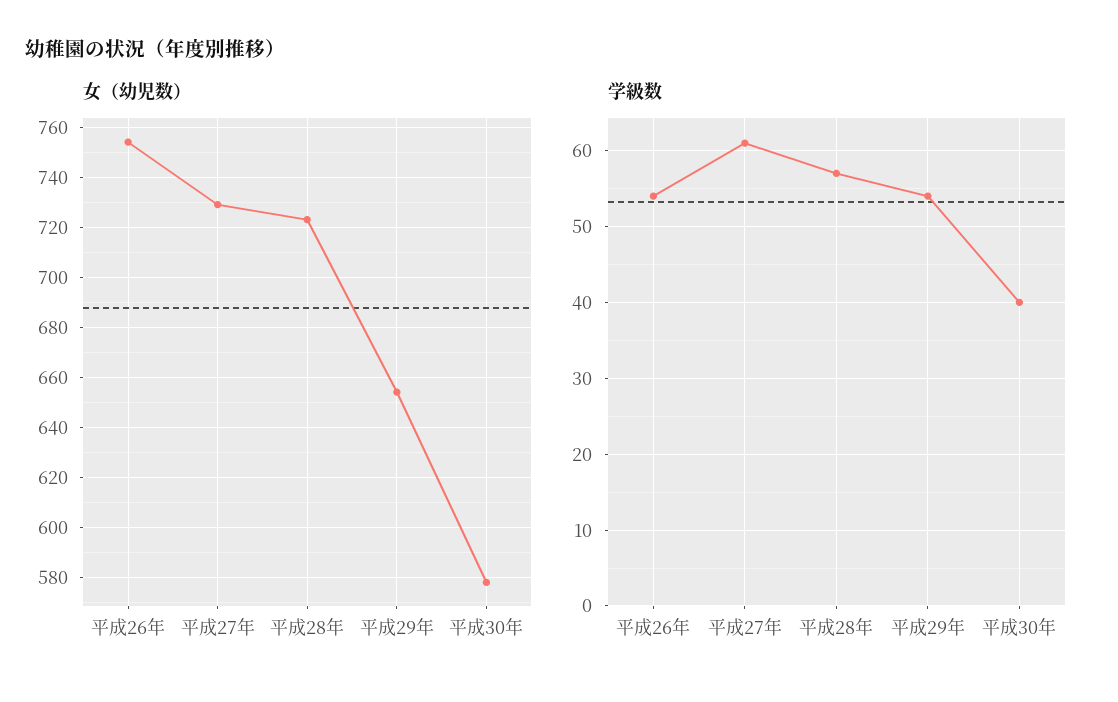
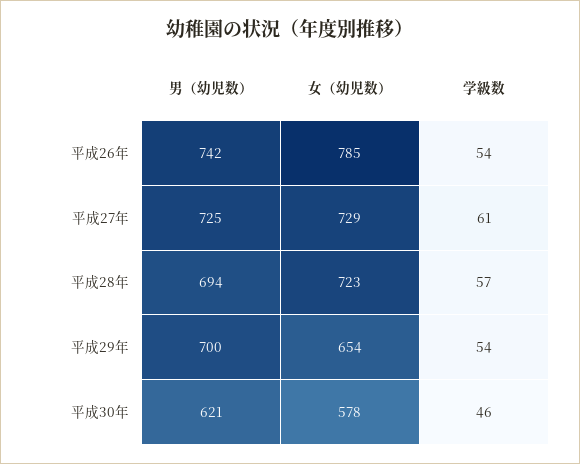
  {
    "女（幼児数）": {
-     "平成26年": 755,
+     "平成26年": 785,
      "平成27年": 729,
      "平成28年": 723,
      "平成29年": 654,
      "平成30年": 578
    },
    "学級数": {
      "平成26年": 54,
      "平成27年": 61,
      "平成28年": 57,
      "平成29年": 54,
-     "平成30年": 40
+     "平成30年": 46
-   }
+   },
+   "男（幼児数）": {
+     "平成26年": 742,
+     "平成27年": 725,
+     "平成28年": 694,
+     "平成29年": 700,
+     "平成30年": 621
+   }
  }

